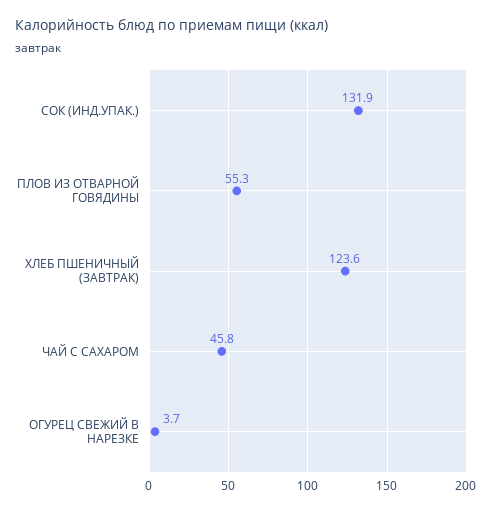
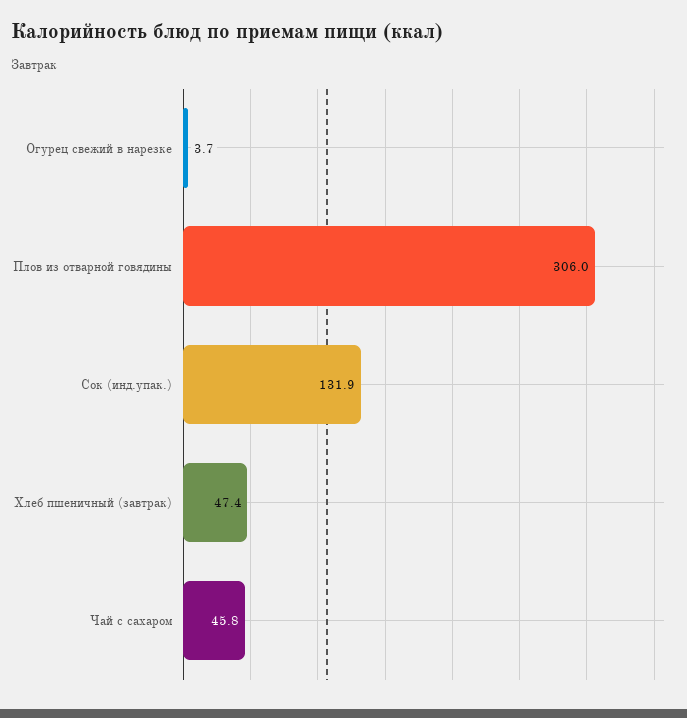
  {
    "СОК (ИНД.УПАК.)": 131.9,
-   "ПЛОВ ИЗ ОТВАРНОЙ ГОВЯДИНЫ": 55.3,
+   "ПЛОВ ИЗ ОТВАРНОЙ ГОВЯДИНЫ": 306,
-   "ХЛЕБ ПШЕНИЧНЫЙ (ЗАВТРАК)": 123.6,
+   "ХЛЕБ ПШЕНИЧНЫЙ (ЗАВТРАК)": 47.4,
    "ЧАЙ С САХАРОМ": 45.8,
    "ОГУРЕЦ СВЕЖИЙ В НАРЕЗКЕ": 3.7
  }

